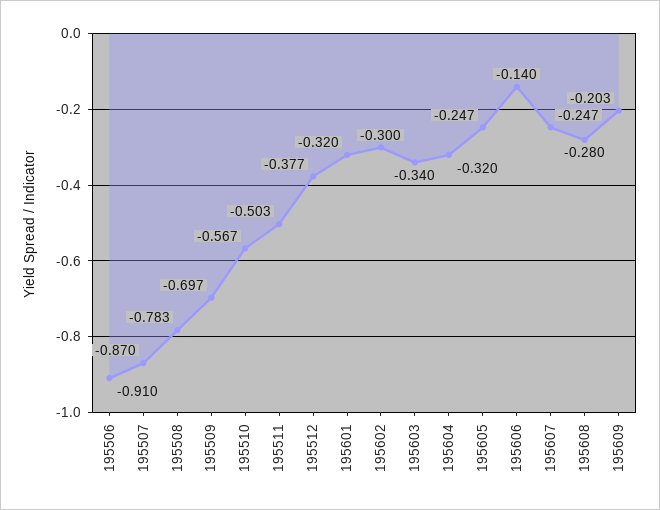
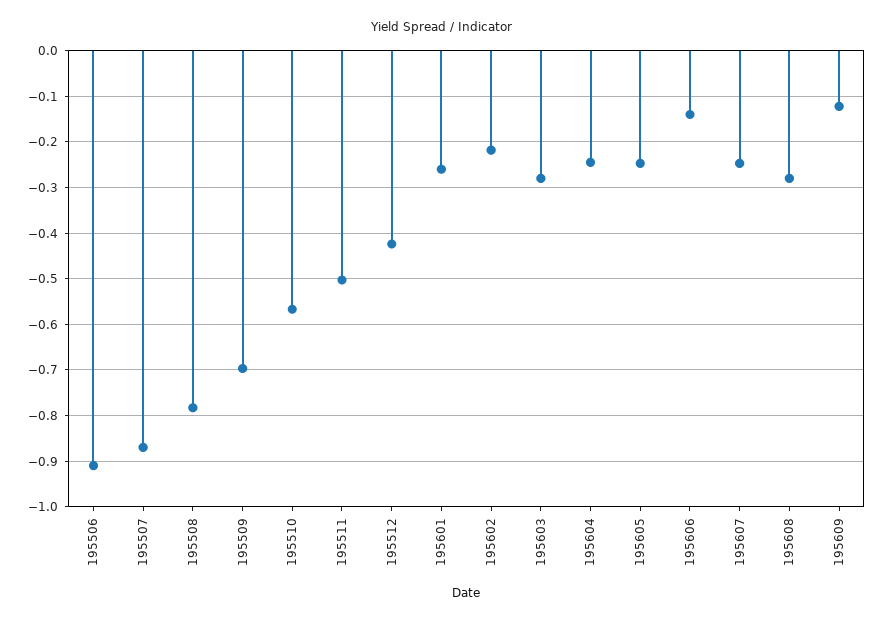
  {
    "195506": -0.91,
    "195507": -0.87,
    "195508": -0.783,
    "195509": -0.697,
    "195510": -0.567,
    "195511": -0.503,
-   "195512": -0.377,
+   "195512": -0.42,
-   "195601": -0.32,
+   "195601": -0.26,
-   "195602": -0.3,
+   "195602": -0.22,
-   "195603": -0.34,
+   "195603": -0.28,
-   "195604": -0.32,
+   "195604": -0.24,
    "195605": -0.247,
    "195606": -0.14,
    "195607": -0.247,
    "195608": -0.28,
-   "195609": -0.203
+   "195609": -0.12
  }

